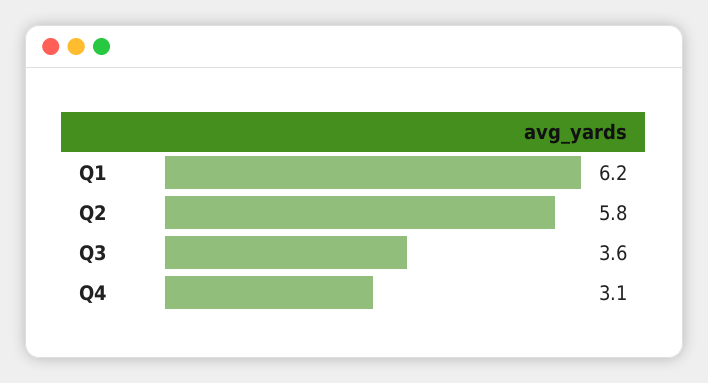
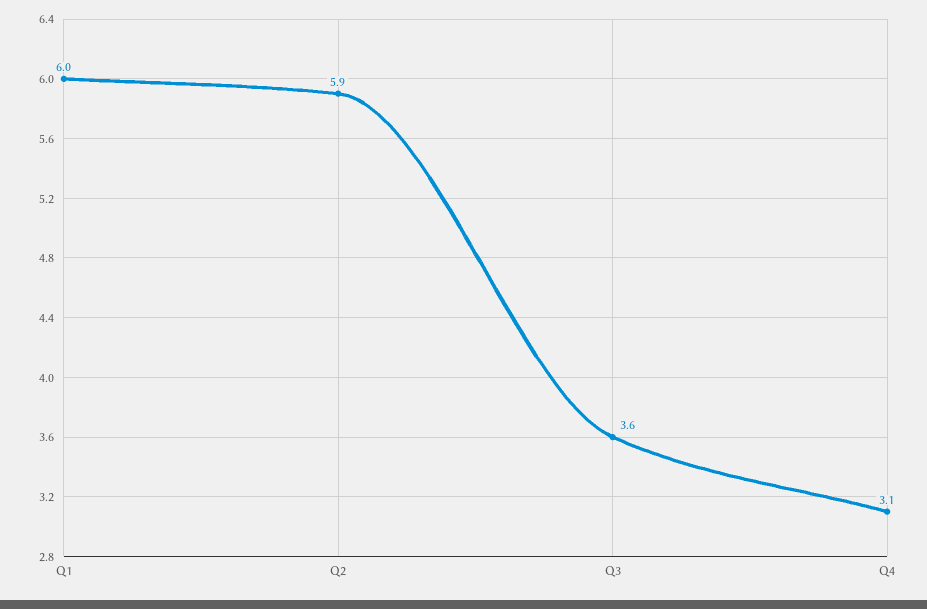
  {
-   "Q1": 6.2,
+   "Q1": 6,
-   "Q2": 5.8,
+   "Q2": 5.9,
    "Q3": 3.6,
    "Q4": 3.1
  }

